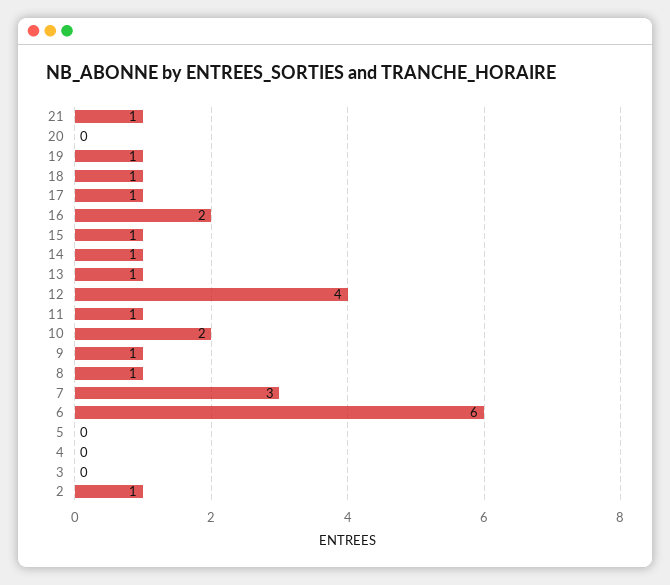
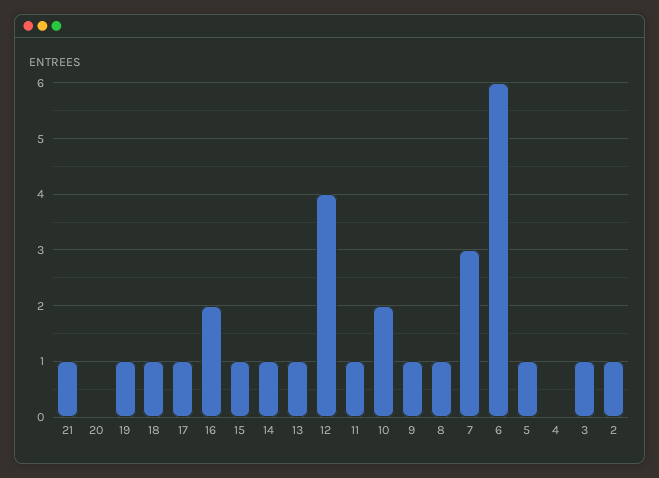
  {
    "21": 1,
    "20": 0,
    "19": 1,
    "18": 1,
    "17": 1,
    "16": 2,
    "15": 1,
    "14": 1,
    "13": 1,
    "12": 4,
    "11": 1,
    "10": 2,
    "9": 1,
    "8": 1,
    "7": 3,
    "6": 6,
-   "5": 0,
+   "5": 1,
    "4": 0,
-   "3": 0,
+   "3": 1,
    "2": 1
  }

